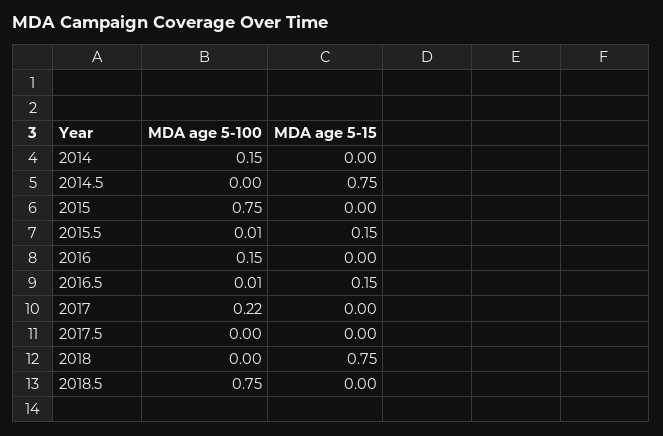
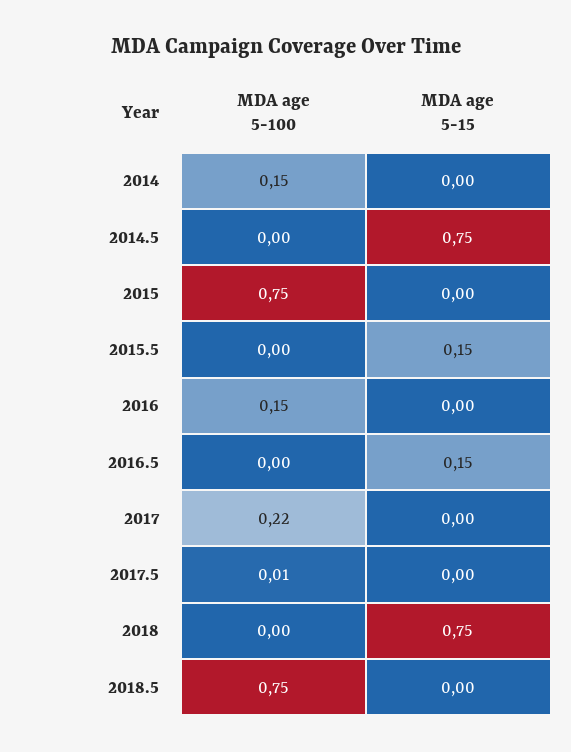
  {
    "MDA age 5-100": {
      "2014": 0.15,
      "2014.5": 0,
      "2015": 0.75,
-     "2015.5": 0.01,
+     "2015.5": 0,
      "2016": 0.15,
-     "2016.5": 0.01,
+     "2016.5": 0,
      "2017": 0.22,
-     "2017.5": 0,
+     "2017.5": 0.01,
      "2018": 0,
      "2018.5": 0.75
    },
    "MDA age 5-15": {
      "2014": 0,
      "2014.5": 0.75,
      "2015": 0,
      "2015.5": 0.15,
      "2016": 0,
      "2016.5": 0.15,
      "2017": 0,
      "2017.5": 0,
      "2018": 0.75,
      "2018.5": 0
    }
  }

